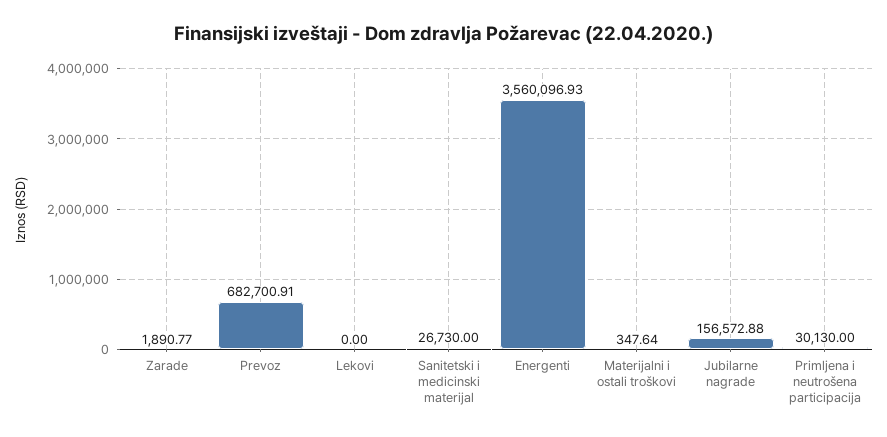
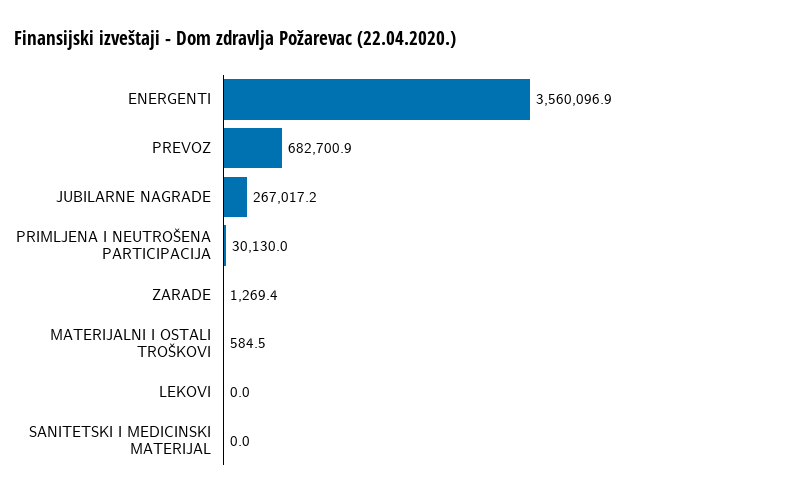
  {
-   "Zarade": 1890.77,
+   "Zarade": 1269.4,
    "Prevoz": 682700.91,
    "Lekovi": 0,
-   "Sanitetski i medicinski materijal": 26730,
+   "Sanitetski i medicinski materijal": 0,
    "Energenti": 3560096.93,
-   "Materijalni i ostali troškovi": 347.64,
+   "Materijalni i ostali troškovi": 584.5,
-   "Jubilarne nagrade": 156572.88,
+   "Jubilarne nagrade": 267017.2,
    "Primljena i neutrošena participacija": 30130
  }

